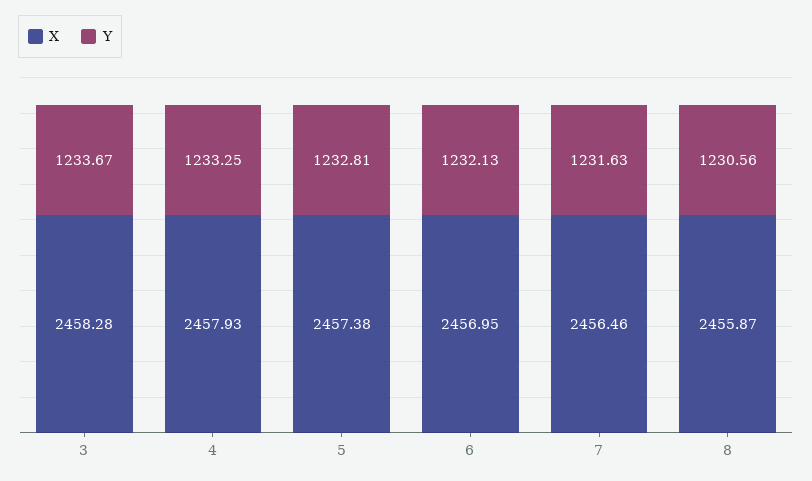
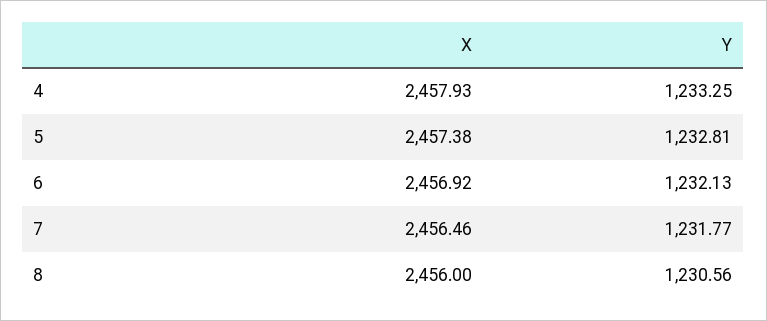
  {
    "X": {
-     "3": 2458.28,
      "4": 2457.93,
      "5": 2457.38,
-     "6": 2456.95,
+     "6": 2456.92,
      "7": 2456.46,
-     "8": 2455.87
+     "8": 2456
    },
    "Y": {
-     "3": 1233.67,
      "4": 1233.25,
      "5": 1232.81,
      "6": 1232.13,
-     "7": 1231.63,
+     "7": 1231.77,
      "8": 1230.56
    }
  }

